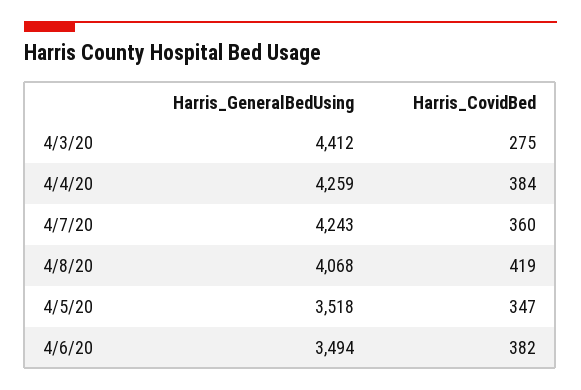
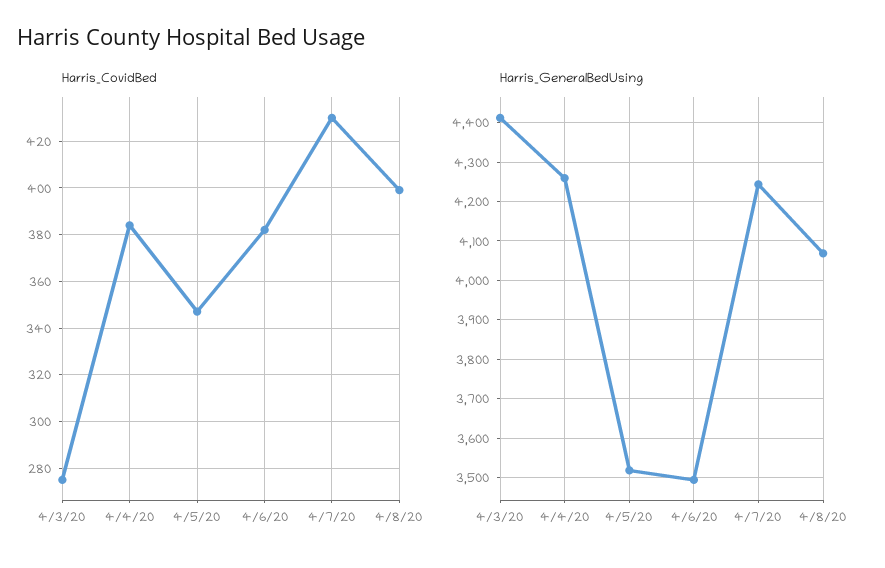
  {
    "Harris_GeneralBedUsing": {
      "4/3/20": 4412,
      "4/4/20": 4259,
      "4/7/20": 4243,
      "4/8/20": 4068,
      "4/5/20": 3518,
      "4/6/20": 3494
    },
    "Harris_CovidBed": {
      "4/3/20": 275,
      "4/4/20": 384,
-     "4/7/20": 360,
+     "4/7/20": 430,
-     "4/8/20": 419,
+     "4/8/20": 400,
      "4/5/20": 347,
      "4/6/20": 382
    }
  }

